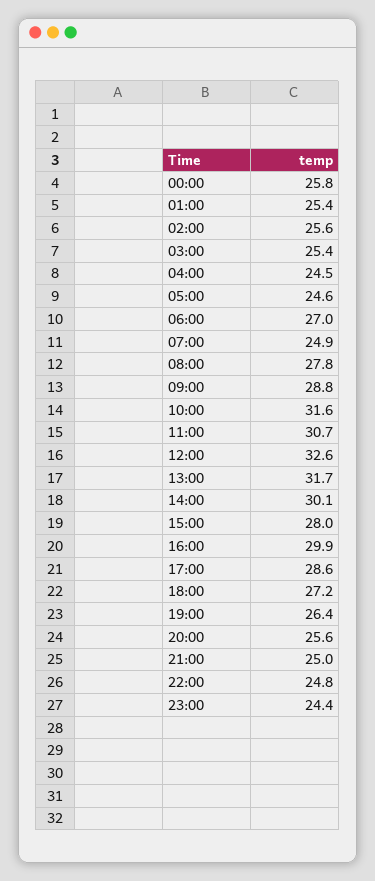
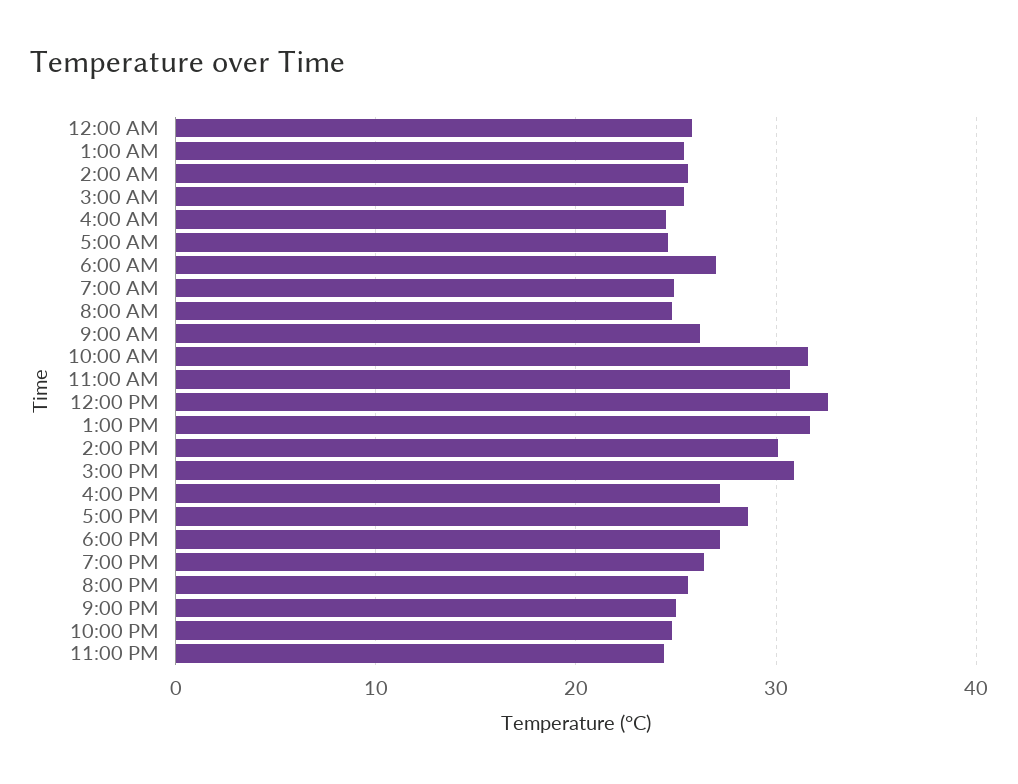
  {
    "00:00": 25.8,
    "01:00": 25.4,
    "02:00": 25.6,
    "03:00": 25.4,
    "04:00": 24.5,
    "05:00": 24.6,
    "06:00": 27,
    "07:00": 24.9,
-   "08:00": 27.8,
+   "08:00": 25,
-   "09:00": 28.8,
+   "09:00": 26,
    "10:00": 31.6,
    "11:00": 30.7,
    "12:00": 32.6,
    "13:00": 31.7,
    "14:00": 30.1,
-   "15:00": 28,
+   "15:00": 31,
-   "16:00": 29.9,
+   "16:00": 27,
    "17:00": 28.6,
    "18:00": 27.2,
    "19:00": 26.4,
    "20:00": 25.6,
    "21:00": 25,
    "22:00": 24.8,
    "23:00": 24.4
  }

